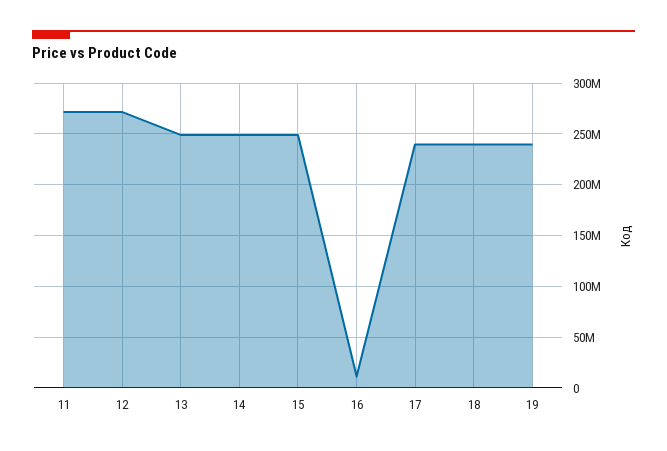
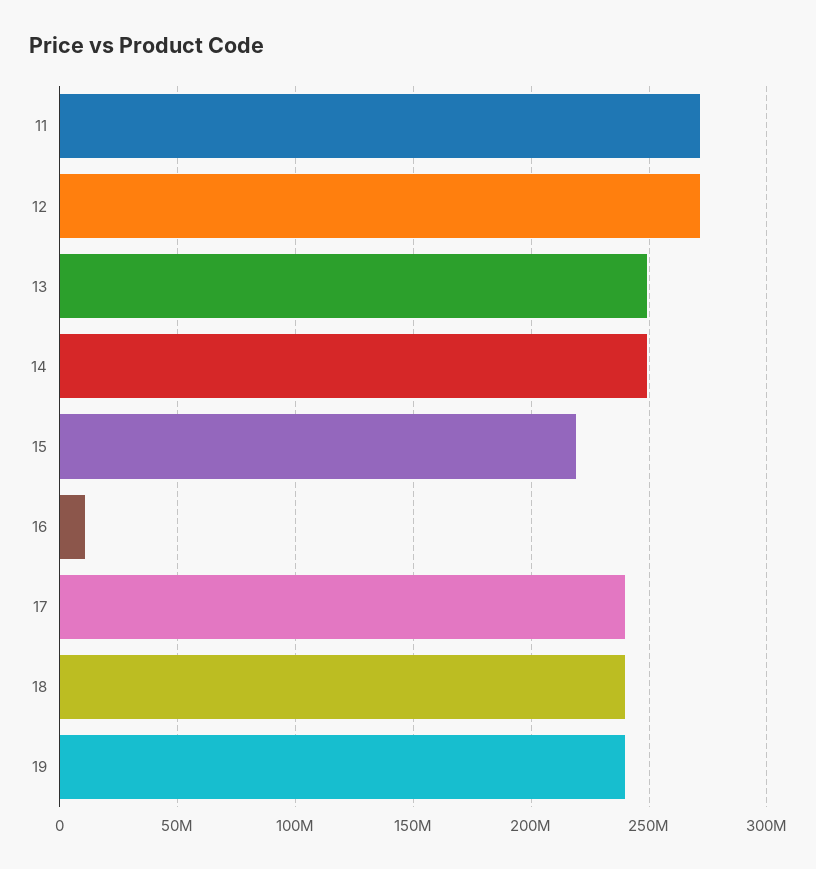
  {
    "11": 270000000,
    "12": 270000000,
    "13": 250000000,
    "14": 250000000,
-   "15": 250000000,
+   "15": 220000000,
    "16": 10000000,
    "17": 240000000,
    "18": 240000000,
    "19": 240000000
  }

